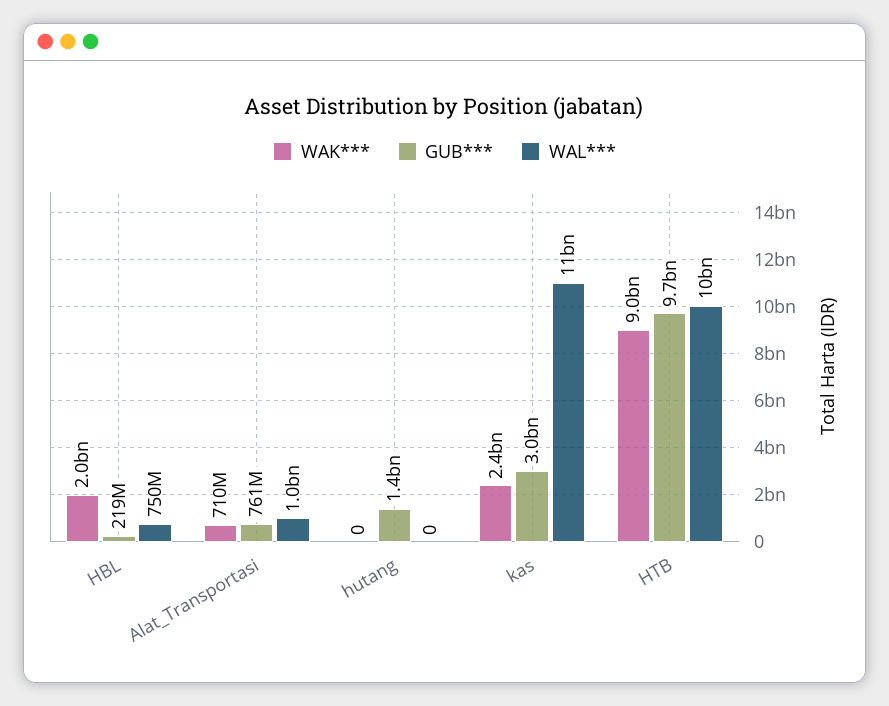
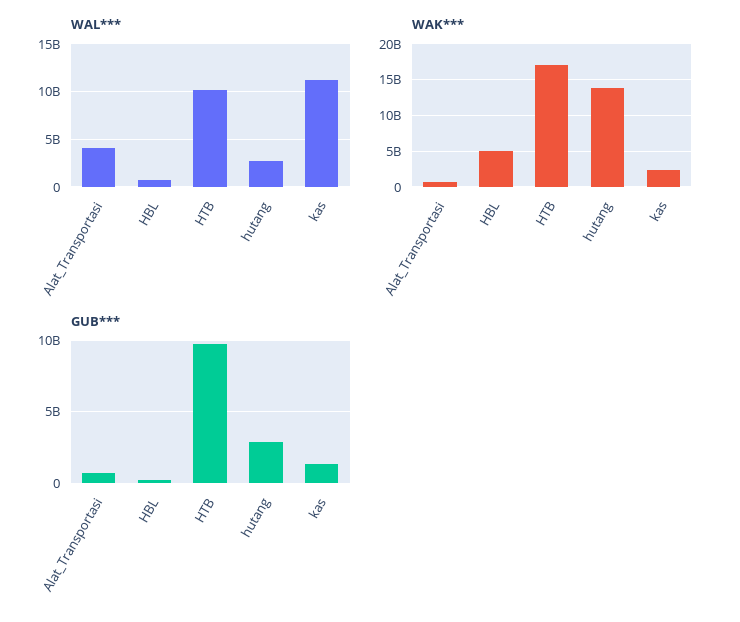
  {
    "WAK***": {
-     "HBL": 2000000000,
+     "HBL": 5000000000,
      "Alat_Transportasi": 710000000,
-     "hutang": 0,
+     "hutang": 14000000000,
      "kas": 2400000000,
-     "HTB": 9000000000
+     "HTB": 17000000000
    },
    "GUB***": {
      "HBL": 219000000,
      "Alat_Transportasi": 761000000,
-     "hutang": 1400000000,
+     "hutang": 3000000000,
-     "kas": 3000000000,
+     "kas": 1500000000,
      "HTB": 9700000000
    },
    "WAL***": {
      "HBL": 750000000,
-     "Alat_Transportasi": 1000000000,
+     "Alat_Transportasi": 4000000000,
-     "hutang": 0,
+     "hutang": 3000000000,
      "kas": 11000000000,
      "HTB": 10000000000
    }
  }

